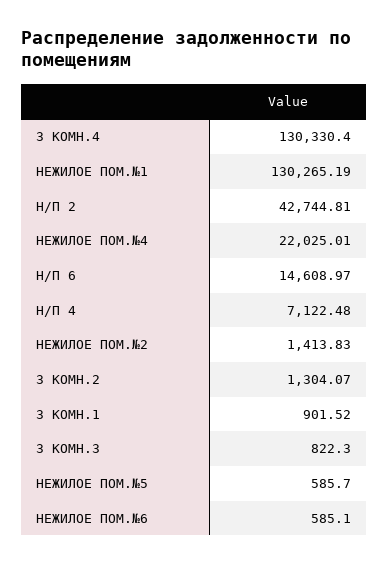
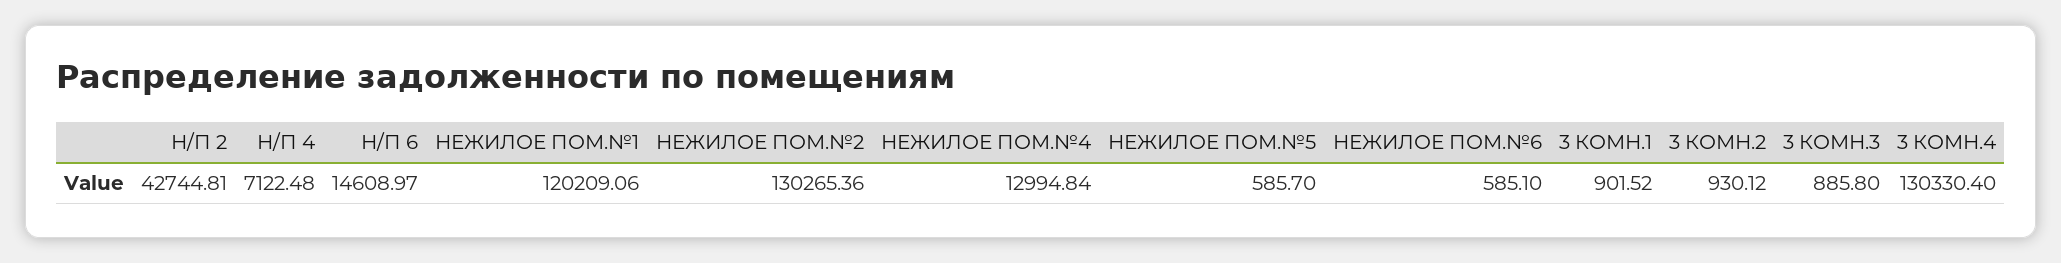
  {
    "3 КОМН.4": 130330.4,
-   "НЕЖИЛОЕ ПОМ.№1": 130265.19,
+   "НЕЖИЛОЕ ПОМ.№1": 120209.06,
    "Н/П 2": 42744.81,
-   "НЕЖИЛОЕ ПОМ.№4": 22025.01,
+   "НЕЖИЛОЕ ПОМ.№4": 12994.84,
    "Н/П 6": 14608.97,
    "Н/П 4": 7122.48,
-   "НЕЖИЛОЕ ПОМ.№2": 1413.83,
+   "НЕЖИЛОЕ ПОМ.№2": 130265.36,
-   "3 КОМН.2": 1304.07,
+   "3 КОМН.2": 930.12,
    "3 КОМН.1": 901.52,
-   "3 КОМН.3": 822.3,
+   "3 КОМН.3": 885.8,
    "НЕЖИЛОЕ ПОМ.№5": 585.7,
    "НЕЖИЛОЕ ПОМ.№6": 585.1
  }

